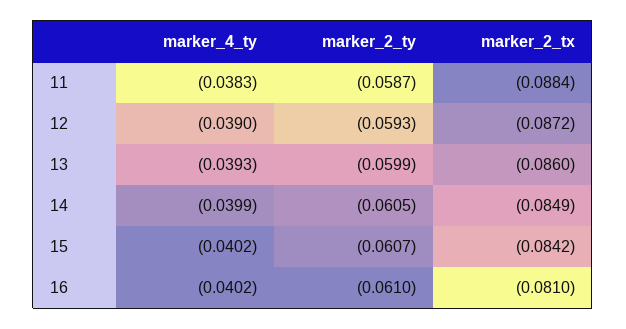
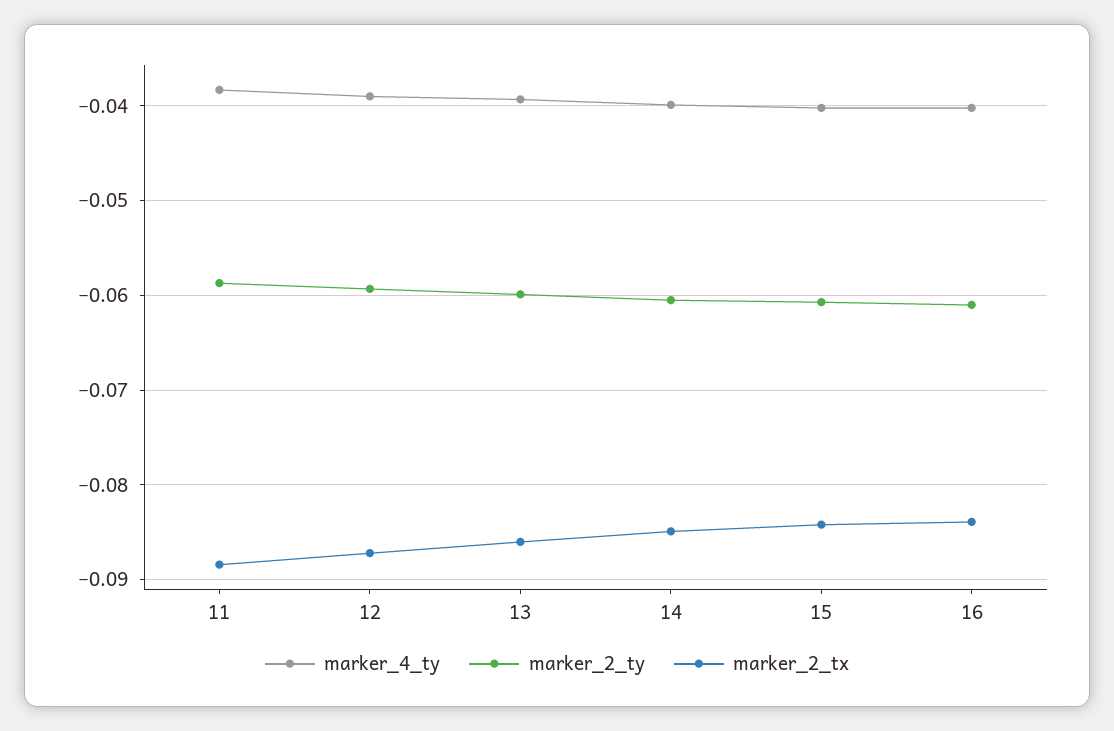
  {
    "marker_4_ty": {
      "11": -0.0383,
      "12": -0.039,
      "13": -0.0393,
      "14": -0.0399,
      "15": -0.0402,
      "16": -0.0402
    },
    "marker_2_ty": {
      "11": -0.0587,
      "12": -0.0593,
      "13": -0.0599,
      "14": -0.0605,
      "15": -0.0607,
      "16": -0.061
    },
    "marker_2_tx": {
      "11": -0.0884,
      "12": -0.0872,
      "13": -0.086,
      "14": -0.0849,
      "15": -0.0842,
-     "16": -0.081
+     "16": -0.084
    }
  }

